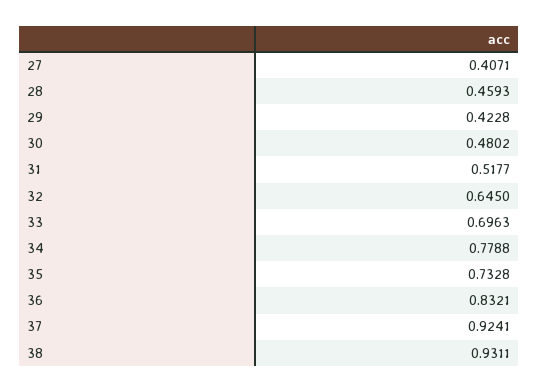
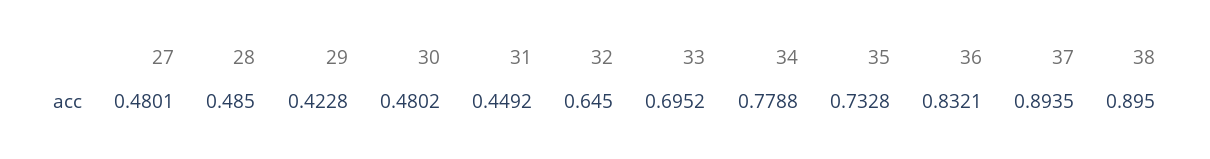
  {
-   "27": 0.4071,
+   "27": 0.4801,
-   "28": 0.4593,
+   "28": 0.485,
    "29": 0.4228,
    "30": 0.4802,
-   "31": 0.5177,
+   "31": 0.4492,
    "32": 0.645,
-   "33": 0.6963,
+   "33": 0.6952,
    "34": 0.7788,
    "35": 0.7328,
    "36": 0.8321,
-   "37": 0.9241,
+   "37": 0.8935,
-   "38": 0.9311
+   "38": 0.895
  }

